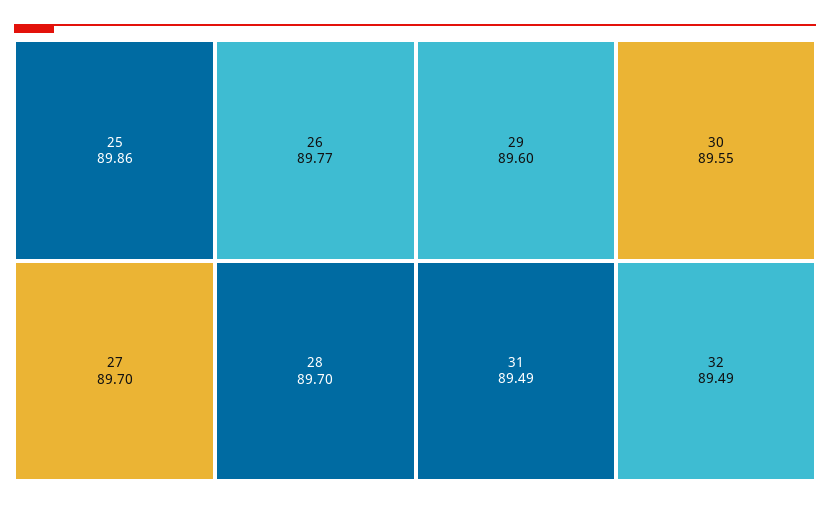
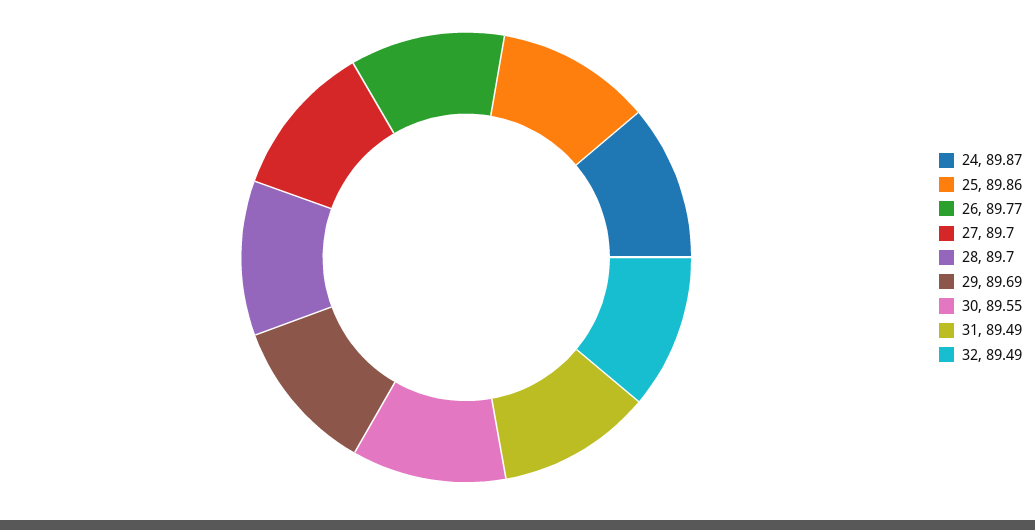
  {
    "25": 89.86,
    "26": 89.77,
    "27": 89.7,
    "28": 89.7,
-   "29": 89.6,
+   "29": 89.69,
    "30": 89.55,
    "31": 89.49,
-   "32": 89.49
+   "32": 89.49,
+   "24": 89.87
  }

